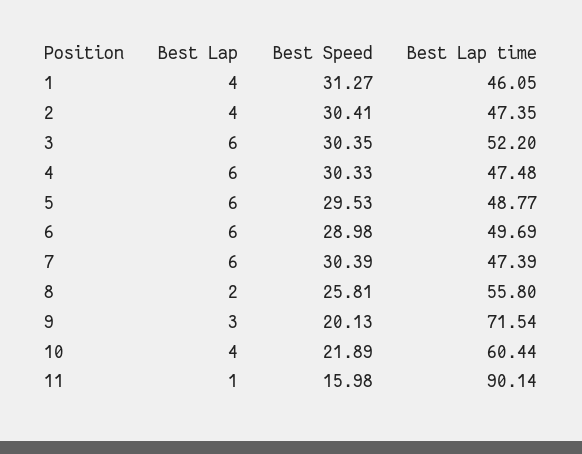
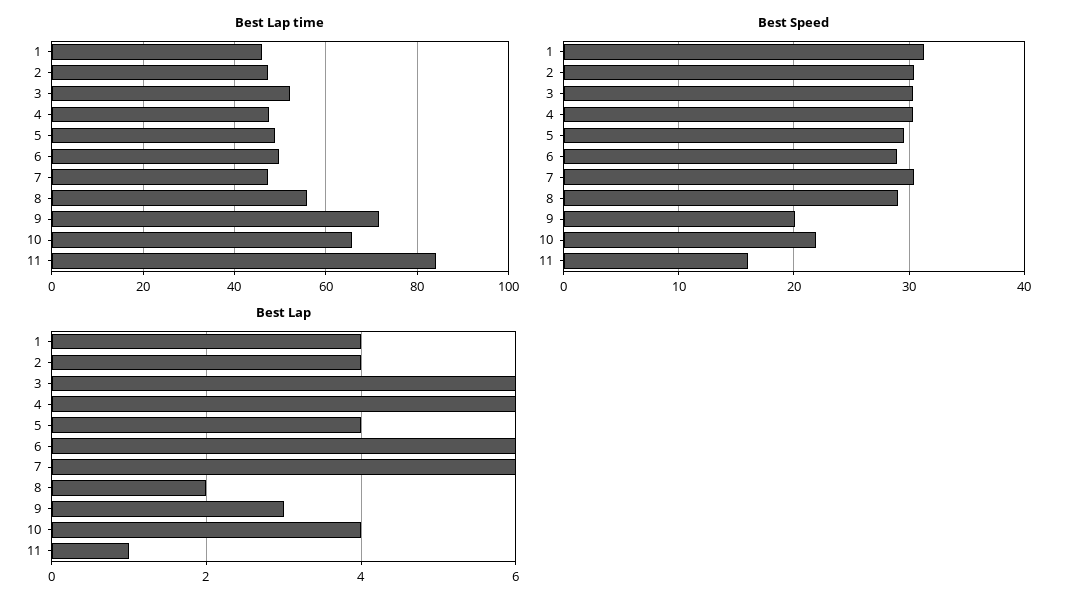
  {
    "Best Lap": {
      "1": 4,
      "2": 4,
      "3": 6,
      "4": 6,
-     "5": 6,
+     "5": 4,
      "6": 6,
      "7": 6,
      "8": 2,
      "9": 3,
      "10": 4,
      "11": 1
    },
    "Best Speed": {
      "1": 31.27,
      "2": 30.41,
      "3": 30.35,
      "4": 30.33,
      "5": 29.53,
      "6": 28.98,
      "7": 30.39,
-     "8": 25.81,
+     "8": 29,
      "9": 20.13,
      "10": 21.89,
      "11": 15.98
    },
    "Best Lap time": {
      "1": 46.05,
      "2": 47.35,
      "3": 52.2,
      "4": 47.48,
      "5": 48.77,
      "6": 49.69,
      "7": 47.39,
      "8": 55.8,
      "9": 71.54,
-     "10": 60.44,
+     "10": 66,
-     "11": 90.14
+     "11": 84
    }
  }

